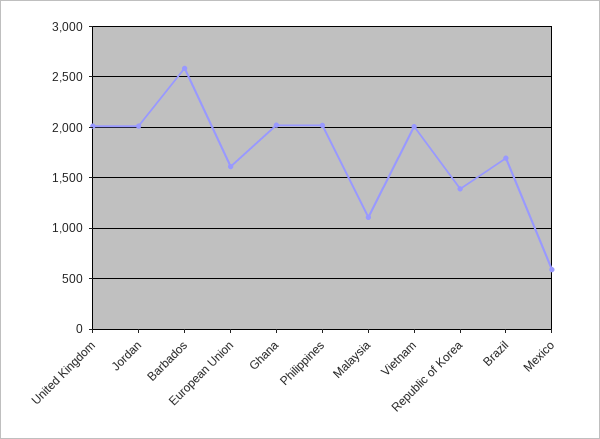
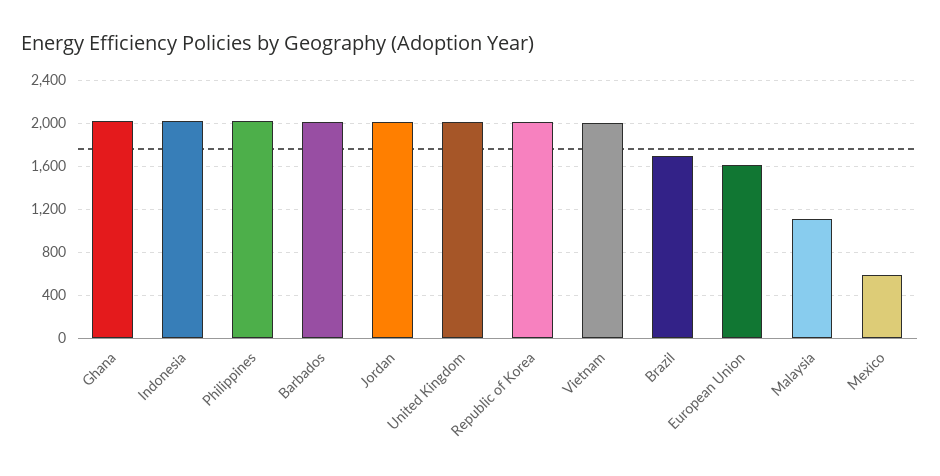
  {
    "United Kingdom": 2000,
    "Jordan": 2000,
-   "Barbados": 2600,
+   "Barbados": 2000,
    "European Union": 1600,
    "Ghana": 2000,
    "Philippines": 2000,
    "Malaysia": 1100,
    "Vietnam": 2000,
-   "Republic of Korea": 1400,
+   "Republic of Korea": 2000,
    "Brazil": 1700,
-   "Mexico": 600
+   "Mexico": 600,
+   "Indonesia": 2000
  }

